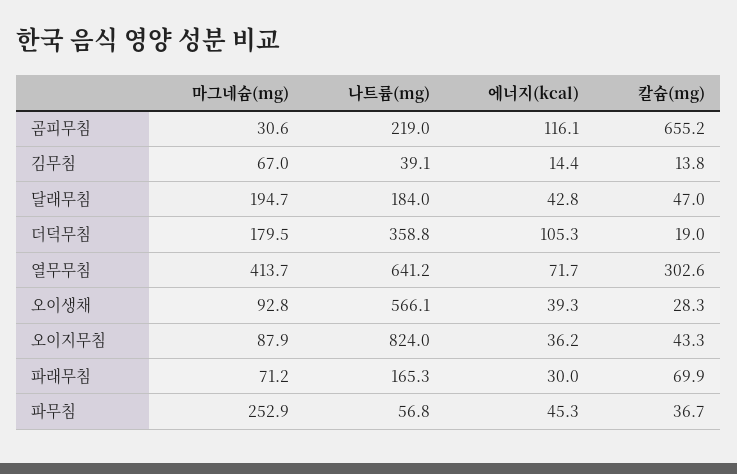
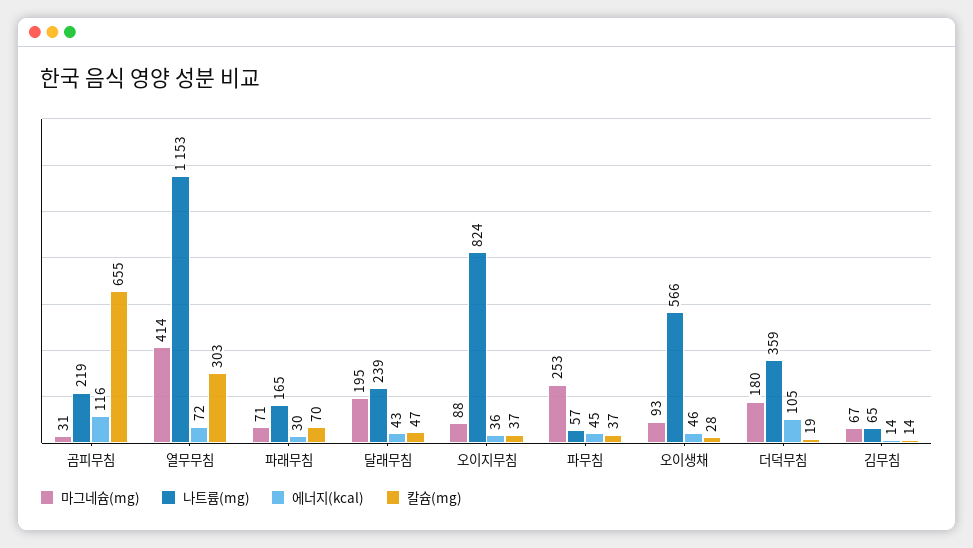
  {
    "마그네슘(mg)": {
      "곰피무침": 30.6,
      "김무침": 67,
      "달래무침": 194.7,
      "더덕무침": 179.5,
      "열무무침": 413.7,
      "오이생채": 92.8,
      "오이지무침": 87.9,
      "파래무침": 71.2,
      "파무침": 252.9
    },
    "나트륨(mg)": {
      "곰피무침": 219,
-     "김무침": 39.1,
+     "김무침": 65,
-     "달래무침": 184,
+     "달래무침": 239,
      "더덕무침": 358.8,
-     "열무무침": 641.2,
+     "열무무침": 1153,
      "오이생채": 566.1,
      "오이지무침": 824,
      "파래무침": 165.3,
      "파무침": 56.8
    },
    "에너지(kcal)": {
      "곰피무침": 116.1,
      "김무침": 14.4,
      "달래무침": 42.8,
      "더덕무침": 105.3,
      "열무무침": 71.7,
-     "오이생채": 39.3,
+     "오이생채": 46,
      "오이지무침": 36.2,
      "파래무침": 30,
      "파무침": 45.3
    },
    "칼슘(mg)": {
      "곰피무침": 655.2,
      "김무침": 13.8,
      "달래무침": 47,
      "더덕무침": 19,
      "열무무침": 302.6,
      "오이생채": 28.3,
-     "오이지무침": 43.3,
+     "오이지무침": 37,
      "파래무침": 69.9,
      "파무침": 36.7
    }
  }

